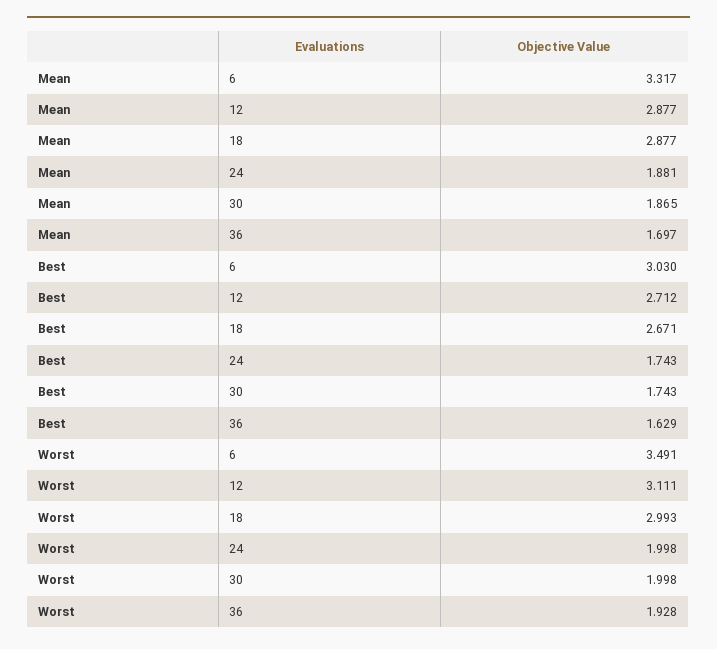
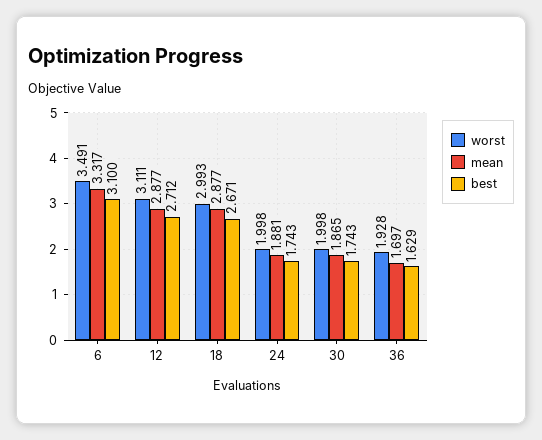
  {
    "Mean": {
      "6": 3.317,
      "12": 2.877,
      "18": 2.877,
      "24": 1.881,
      "30": 1.865,
      "36": 1.697
    },
    "Best": {
-     "6": 3.03,
+     "6": 3.1,
      "12": 2.712,
      "18": 2.671,
      "24": 1.743,
      "30": 1.743,
      "36": 1.629
    },
    "Worst": {
      "6": 3.491,
      "12": 3.111,
      "18": 2.993,
      "24": 1.998,
      "30": 1.998,
      "36": 1.928
    }
  }

